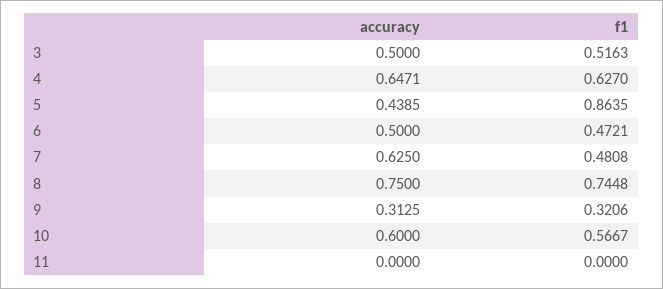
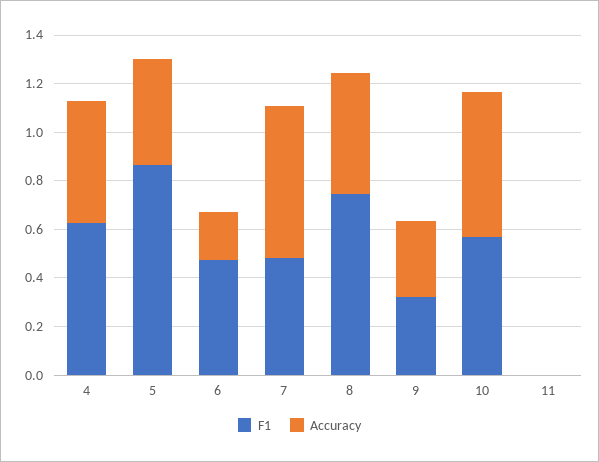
  {
    "accuracy": {
-     "3": 0.5,
-     "4": 0.6471,
+     "4": 0.5,
      "5": 0.4385,
-     "6": 0.5,
+     "6": 0.2,
      "7": 0.625,
-     "8": 0.75,
+     "8": 0.5,
      "9": 0.3125,
      "10": 0.6,
      "11": 0
    },
    "f1": {
-     "3": 0.5163,
      "4": 0.627,
      "5": 0.8635,
      "6": 0.4721,
      "7": 0.4808,
      "8": 0.7448,
      "9": 0.3206,
      "10": 0.5667,
      "11": 0
    }
  }

